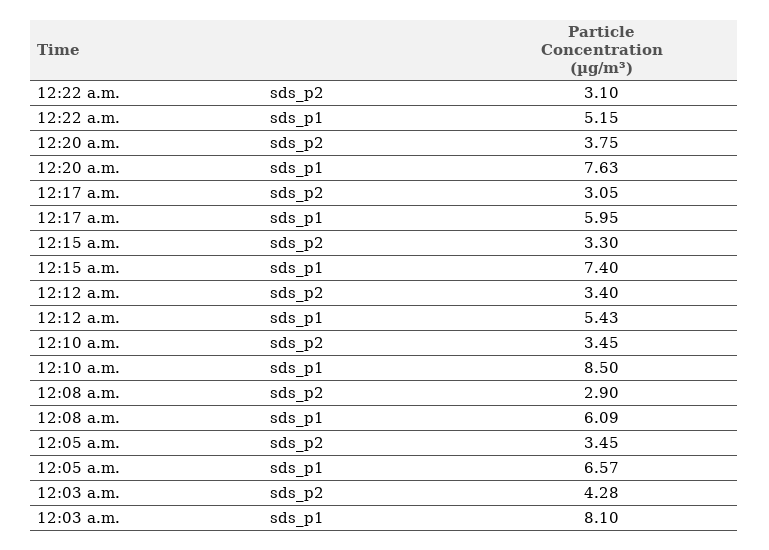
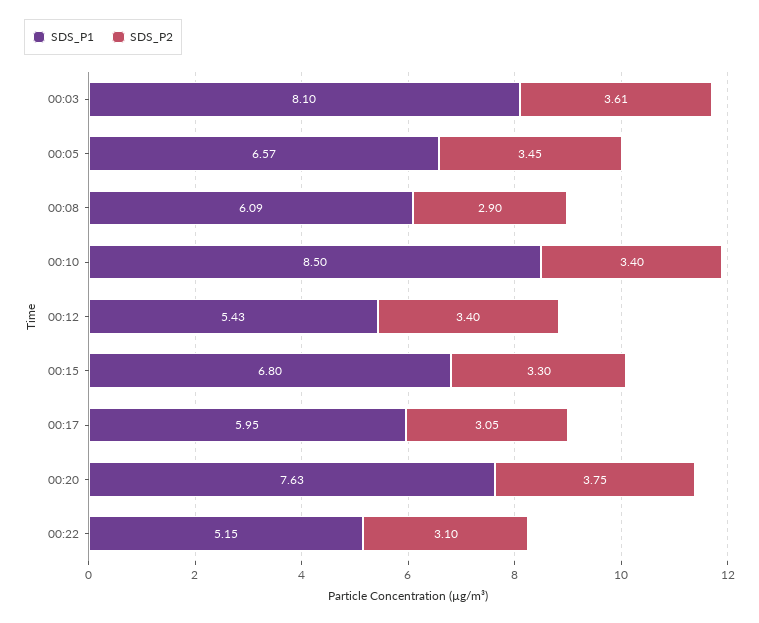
  {
    "sds_p2": {
      "12:22 a.m.": 3.1,
      "12:20 a.m.": 3.75,
      "12:17 a.m.": 3.05,
      "12:15 a.m.": 3.3,
      "12:12 a.m.": 3.4,
-     "12:10 a.m.": 3.45,
+     "12:10 a.m.": 3.4,
      "12:08 a.m.": 2.9,
      "12:05 a.m.": 3.45,
-     "12:03 a.m.": 4.28
+     "12:03 a.m.": 3.61
    },
    "sds_p1": {
      "12:22 a.m.": 5.15,
      "12:20 a.m.": 7.63,
      "12:17 a.m.": 5.95,
-     "12:15 a.m.": 7.4,
+     "12:15 a.m.": 6.8,
      "12:12 a.m.": 5.43,
      "12:10 a.m.": 8.5,
      "12:08 a.m.": 6.09,
      "12:05 a.m.": 6.57,
      "12:03 a.m.": 8.1
    }
  }

